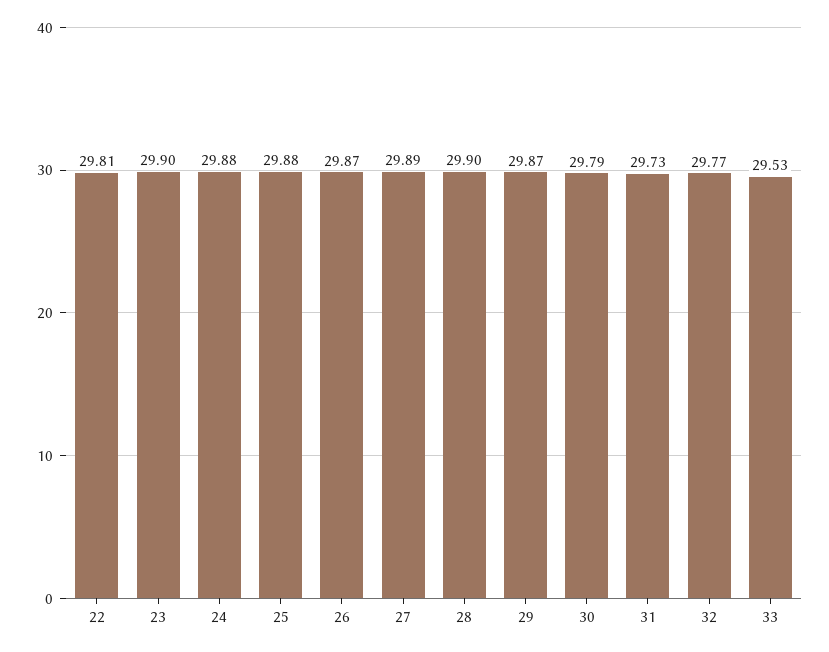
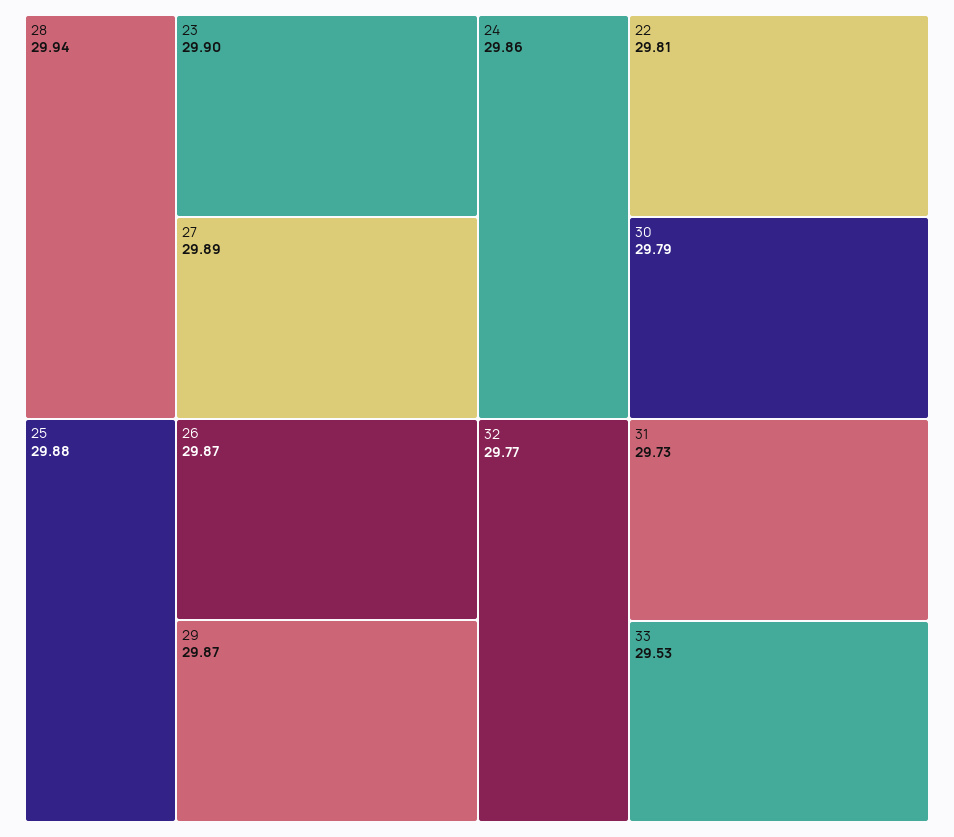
  {
    "22": 29.81,
    "23": 29.9,
-   "24": 29.88,
+   "24": 29.86,
    "25": 29.88,
    "26": 29.87,
    "27": 29.89,
-   "28": 29.9,
+   "28": 29.94,
    "29": 29.87,
    "30": 29.79,
    "31": 29.73,
    "32": 29.77,
    "33": 29.53
  }

